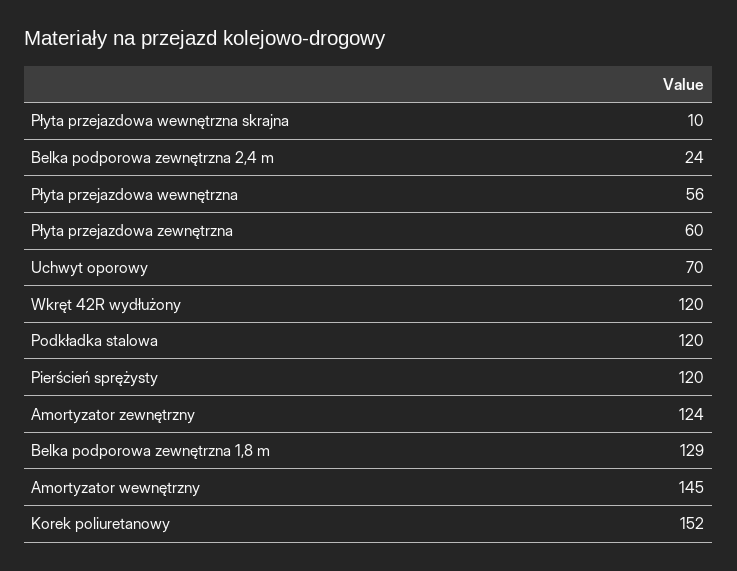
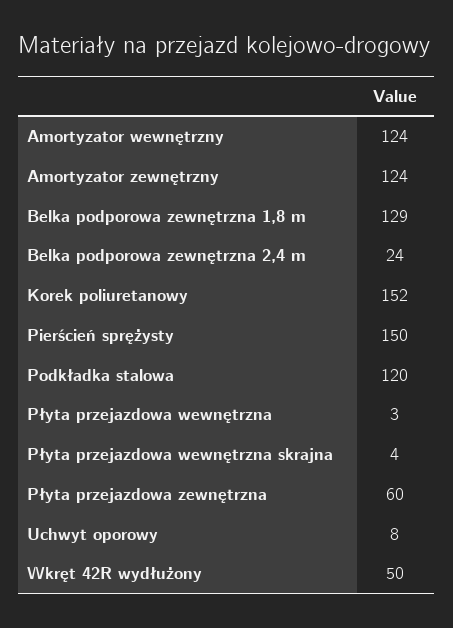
  {
-   "Płyta przejazdowa wewnętrzna skrajna": 10,
+   "Płyta przejazdowa wewnętrzna skrajna": 4,
    "Belka podporowa zewnętrzna 2,4 m": 24,
-   "Płyta przejazdowa wewnętrzna": 56,
+   "Płyta przejazdowa wewnętrzna": 3,
    "Płyta przejazdowa zewnętrzna": 60,
-   "Uchwyt oporowy": 70,
+   "Uchwyt oporowy": 8,
-   "Wkręt 42R wydłużony": 120,
+   "Wkręt 42R wydłużony": 50,
    "Podkładka stalowa": 120,
-   "Pierścień sprężysty": 120,
+   "Pierścień sprężysty": 150,
    "Amortyzator zewnętrzny": 124,
    "Belka podporowa zewnętrzna 1,8 m": 129,
-   "Amortyzator wewnętrzny": 145,
+   "Amortyzator wewnętrzny": 124,
    "Korek poliuretanowy": 152
  }

